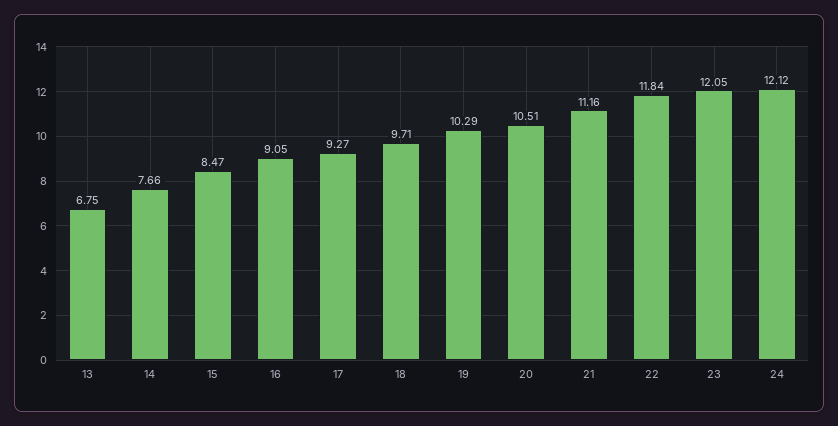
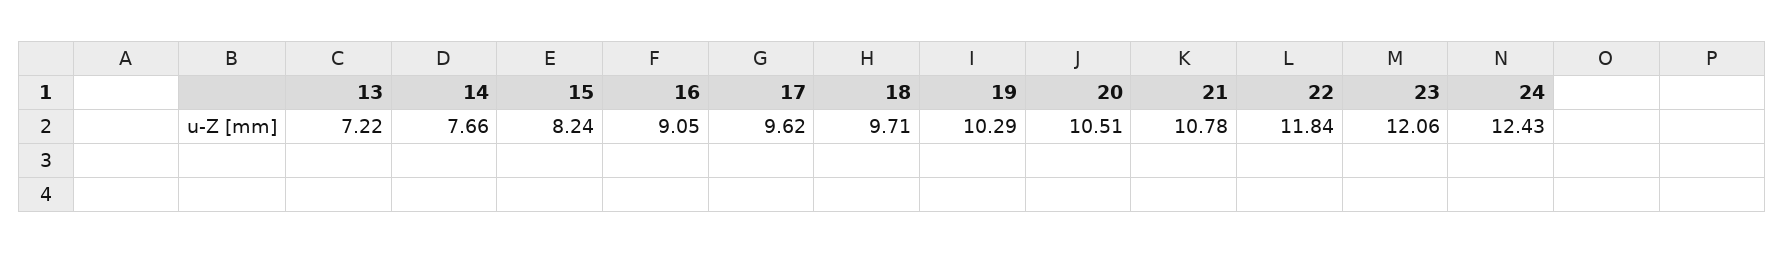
  {
-   "13": 6.75,
+   "13": 7.22,
    "14": 7.66,
-   "15": 8.47,
+   "15": 8.24,
    "16": 9.05,
-   "17": 9.27,
+   "17": 9.62,
    "18": 9.71,
    "19": 10.29,
    "20": 10.51,
-   "21": 11.16,
+   "21": 10.78,
    "22": 11.84,
-   "23": 12.05,
+   "23": 12.06,
-   "24": 12.12
+   "24": 12.43
  }

